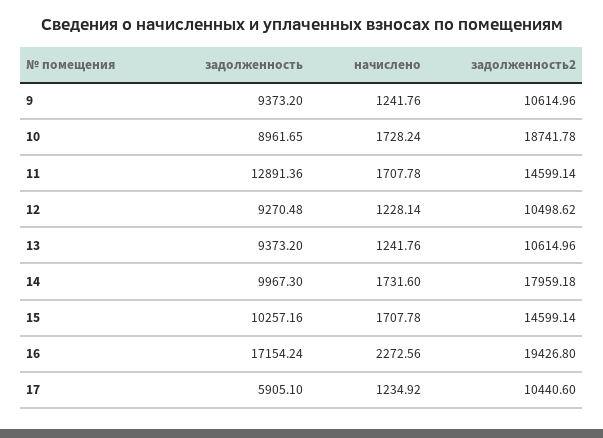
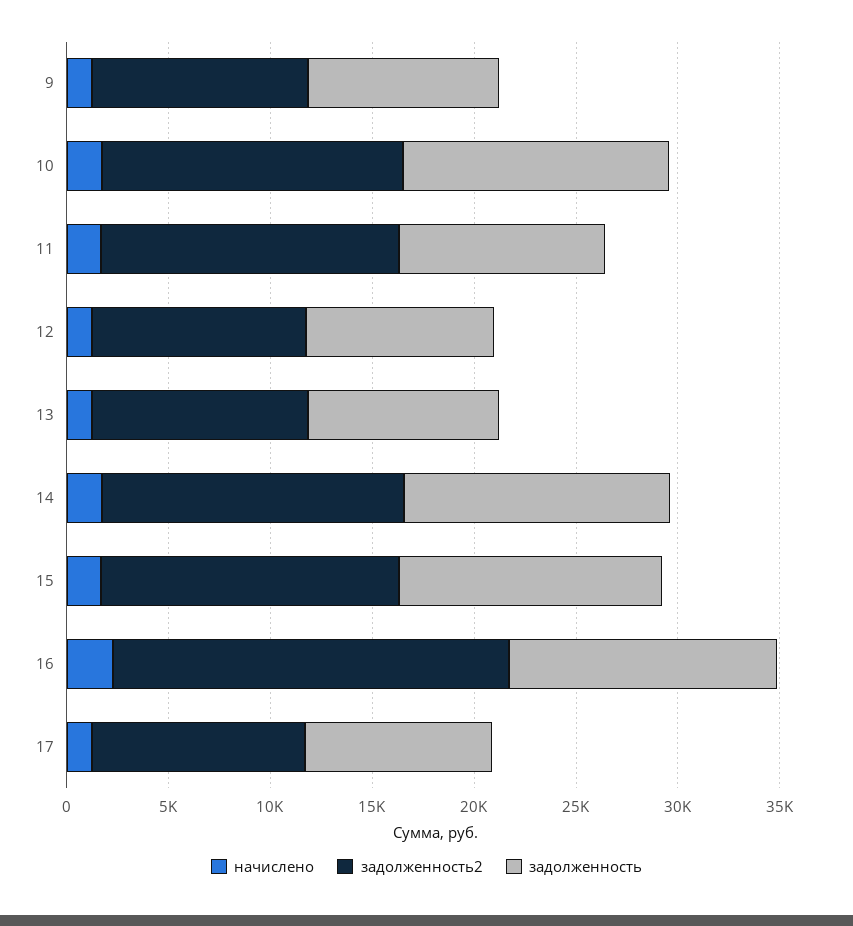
  {
    "задолженность": {
      "9": 9373.2,
-     "10": 8961.65,
+     "10": 13000,
-     "11": 12891.36,
+     "11": 10000,
      "12": 9270.48,
      "13": 9373.2,
-     "14": 9967.3,
+     "14": 13000,
-     "15": 10257.16,
+     "15": 13000,
-     "16": 17154.24,
+     "16": 13000,
-     "17": 5905.1
+     "17": 9000
    },
    "начислено": {
      "9": 1241.76,
      "10": 1728.24,
      "11": 1707.78,
      "12": 1228.14,
      "13": 1241.76,
      "14": 1731.6,
      "15": 1707.78,
      "16": 2272.56,
      "17": 1234.92
    },
    "задолженность2": {
      "9": 10614.96,
-     "10": 18741.78,
+     "10": 15000,
      "11": 14599.14,
      "12": 10498.62,
      "13": 10614.96,
-     "14": 17959.18,
+     "14": 15000,
      "15": 14599.14,
      "16": 19426.8,
      "17": 10440.6
    }
  }

